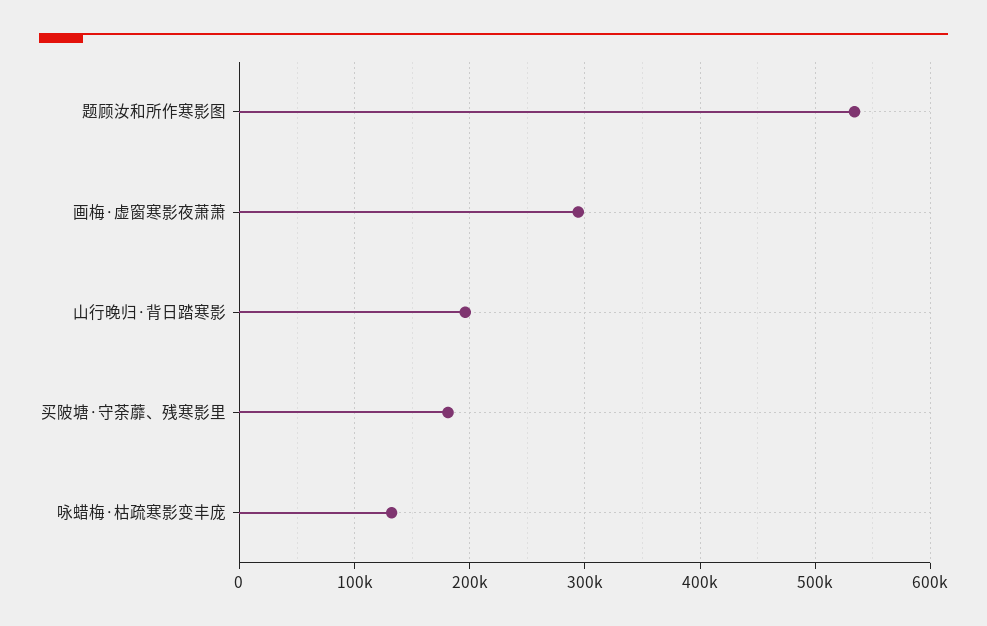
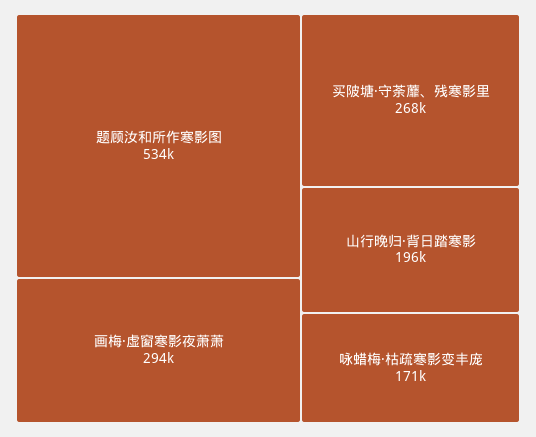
  {
    "题顾汝和所作寒影图": 534000,
    "画梅·虚窗寒影夜萧萧": 294000,
    "山行晚归·背日踏寒影": 196000,
-   "买陂塘·守荼蘼、残寒影里": 180000,
+   "买陂塘·守荼蘼、残寒影里": 268000,
-   "咏蜡梅·枯疏寒影变丰庞": 130000
+   "咏蜡梅·枯疏寒影变丰庞": 171000
  }

